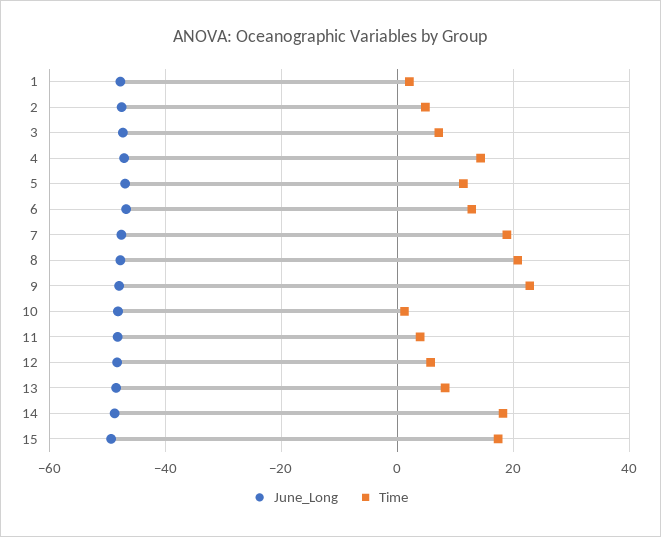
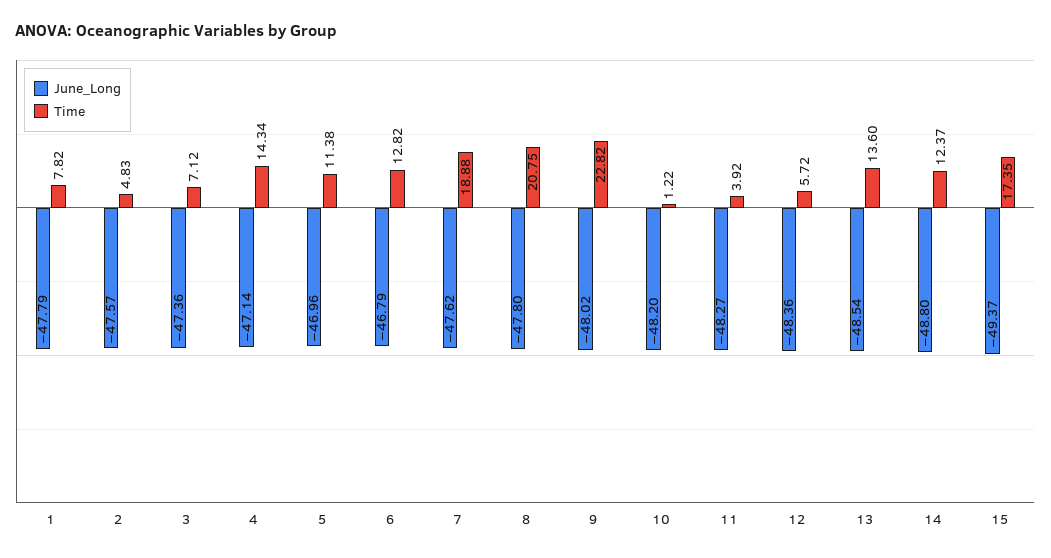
  {
    "June_Long": {
      "1": -47.79,
      "2": -47.57,
      "3": -47.36,
      "4": -47.14,
      "5": -46.96,
      "6": -46.79,
      "7": -47.62,
      "8": -47.8,
      "9": -48.02,
      "10": -48.2,
      "11": -48.27,
      "12": -48.36,
      "13": -48.54,
      "14": -48.8,
      "15": -49.37
    },
    "Time": {
-     "1": 2,
+     "1": 7.82,
      "2": 4.83,
      "3": 7.12,
      "4": 14.34,
      "5": 11.38,
      "6": 12.82,
      "7": 18.88,
      "8": 20.75,
      "9": 22.82,
      "10": 1.22,
      "11": 3.92,
      "12": 5.72,
-     "13": 8,
+     "13": 13.6,
-     "14": 18,
+     "14": 12.37,
      "15": 17.35
    }
  }

